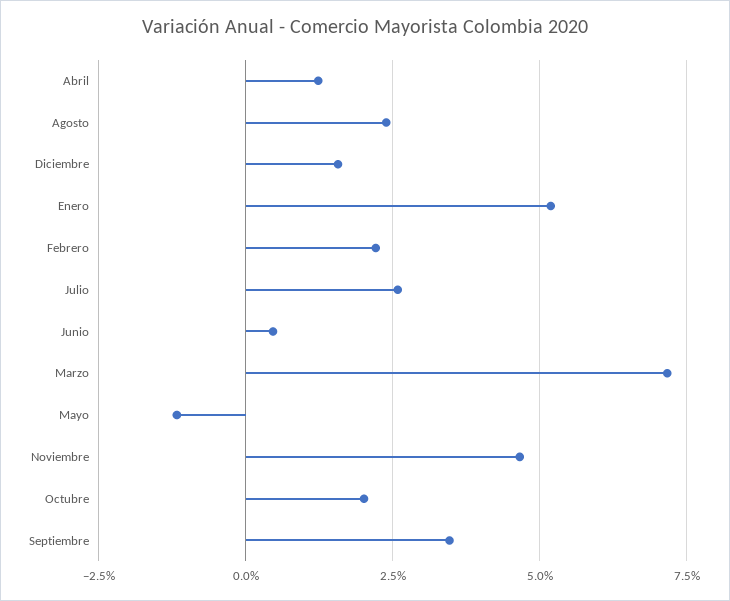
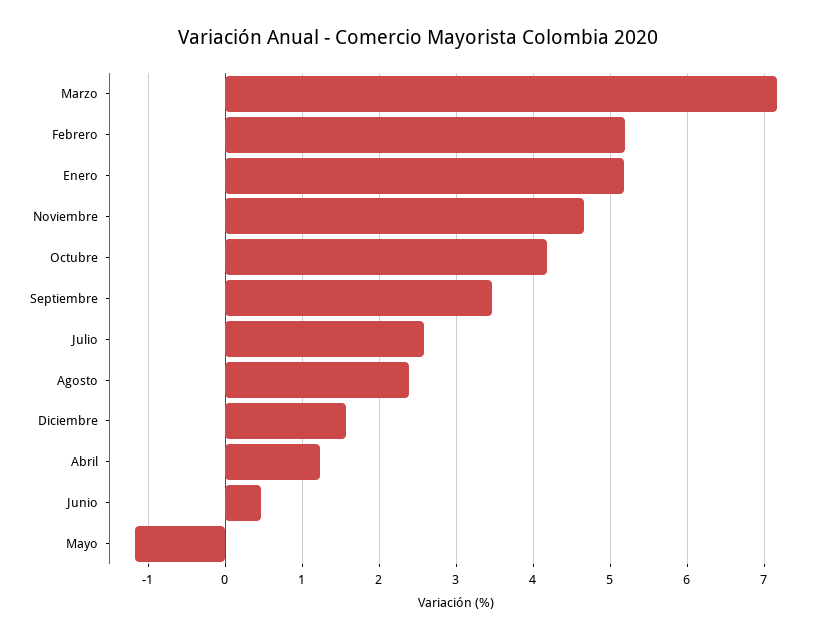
  {
    "Abril": 1.2,
    "Agosto": 2.4,
    "Diciembre": 1.6,
    "Enero": 5.2,
-   "Febrero": 2.25,
+   "Febrero": 5.2,
    "Julio": 2.6,
    "Junio": 0.5,
    "Marzo": 7.2,
    "Mayo": -1.2,
    "Noviembre": 4.7,
-   "Octubre": 2,
+   "Octubre": 4.2,
    "Septiembre": 3.5
  }

